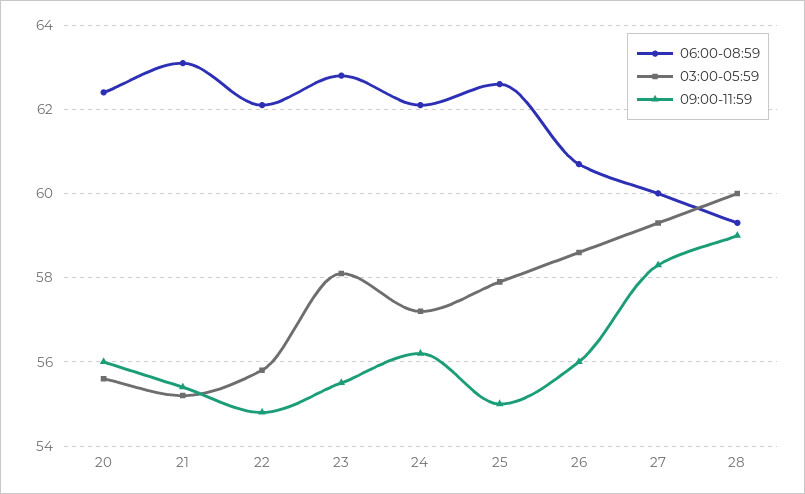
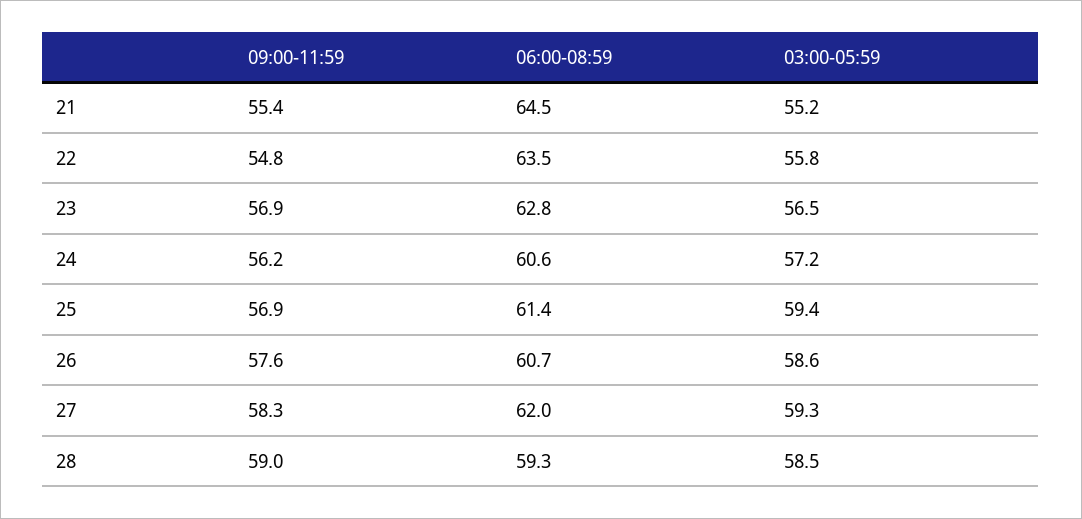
  {
    "06:00-08:59": {
-     "20": 62.5,
-     "21": 63,
+     "21": 64.5,
-     "22": 62,
+     "22": 63.5,
      "23": 62.8,
-     "24": 62,
+     "24": 60.6,
-     "25": 62.5,
+     "25": 61.4,
      "26": 60.7,
-     "27": 60,
+     "27": 62,
      "28": 59.3
    },
    "03:00-05:59": {
-     "20": 55.5,
      "21": 55.2,
      "22": 55.8,
-     "23": 58,
+     "23": 56.5,
      "24": 57.2,
-     "25": 58,
+     "25": 59.4,
      "26": 58.6,
      "27": 59.3,
-     "28": 60
+     "28": 58.5
    },
    "09:00-11:59": {
-     "20": 56,
      "21": 55.4,
      "22": 54.8,
-     "23": 55.5,
+     "23": 56.9,
      "24": 56.2,
-     "25": 55,
+     "25": 56.9,
-     "26": 56,
+     "26": 57.6,
      "27": 58.3,
      "28": 59
    }
  }

